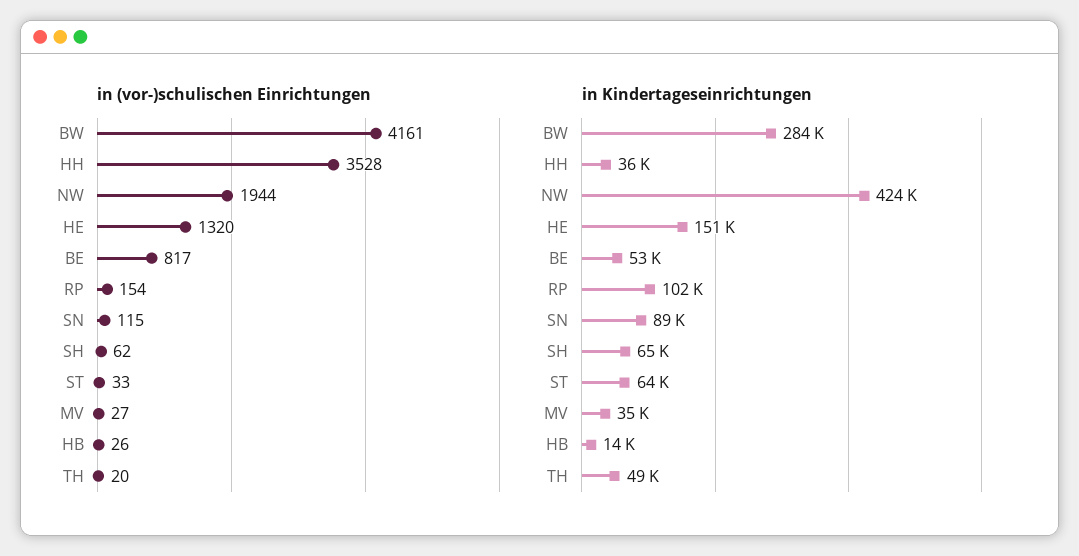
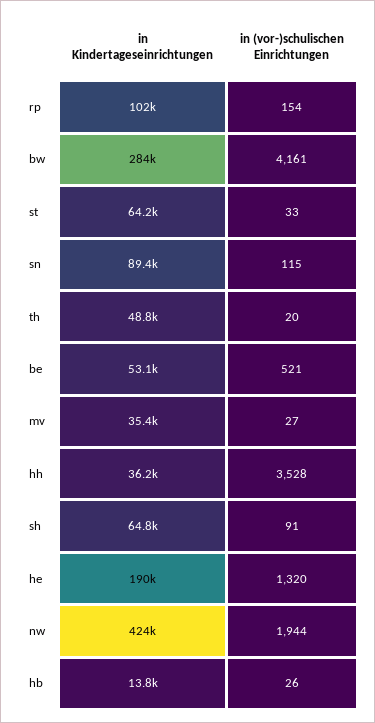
  {
    "in (vor-)schulischen Einrichtungen": {
      "BW": 4161,
      "HH": 3528,
      "NW": 1944,
      "HE": 1320,
-     "BE": 817,
+     "BE": 521,
      "RP": 154,
      "SN": 115,
-     "SH": 62,
+     "SH": 91,
      "ST": 33,
      "MV": 27,
      "HB": 26,
      "TH": 20
    },
    "in Kindertageseinrichtungen": {
      "BW": 284000,
      "HH": 36200,
      "NW": 424000,
-     "HE": 151000,
+     "HE": 190000,
      "BE": 53100,
      "RP": 102000,
      "SN": 89400,
      "SH": 64800,
      "ST": 64200,
      "MV": 35400,
      "HB": 13800,
      "TH": 48800
    }
  }

